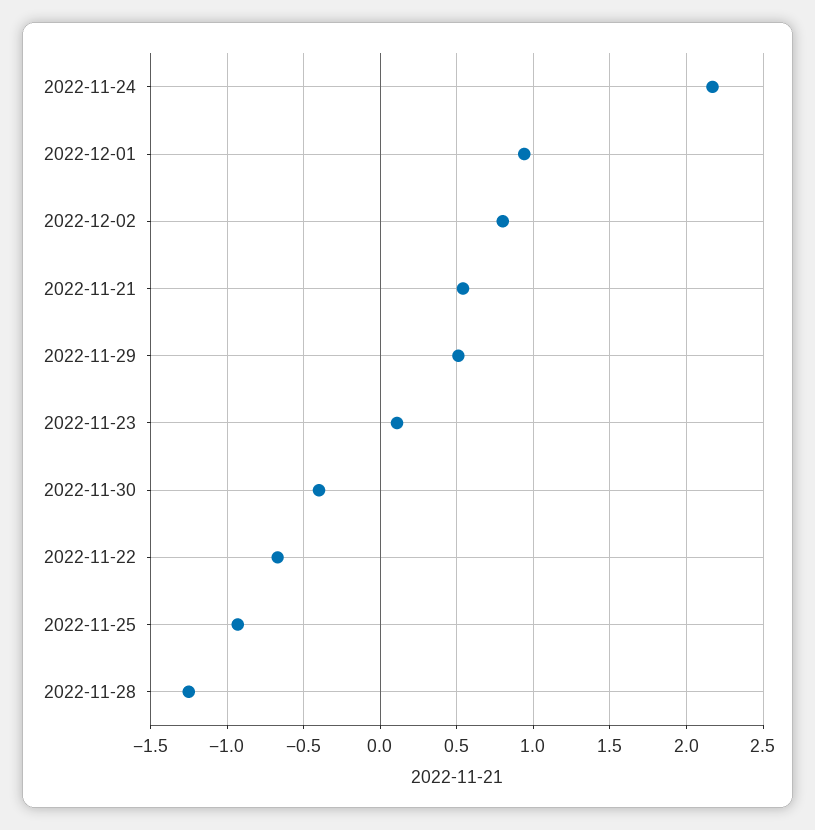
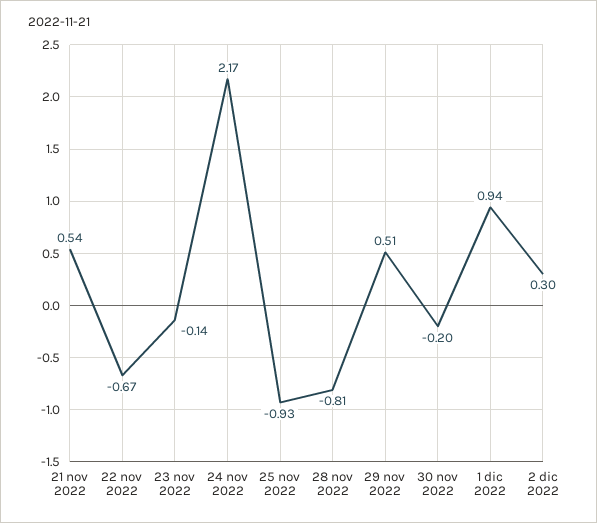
  {
    "2022-11-24": 2.17,
    "2022-12-01": 0.94,
-   "2022-12-02": 0.8,
+   "2022-12-02": 0.3,
    "2022-11-21": 0.54,
    "2022-11-29": 0.51,
-   "2022-11-23": 0.1,
+   "2022-11-23": -0.14,
-   "2022-11-30": -0.4,
+   "2022-11-30": -0.2,
    "2022-11-22": -0.67,
    "2022-11-25": -0.93,
-   "2022-11-28": -1.25
+   "2022-11-28": -0.81
  }

